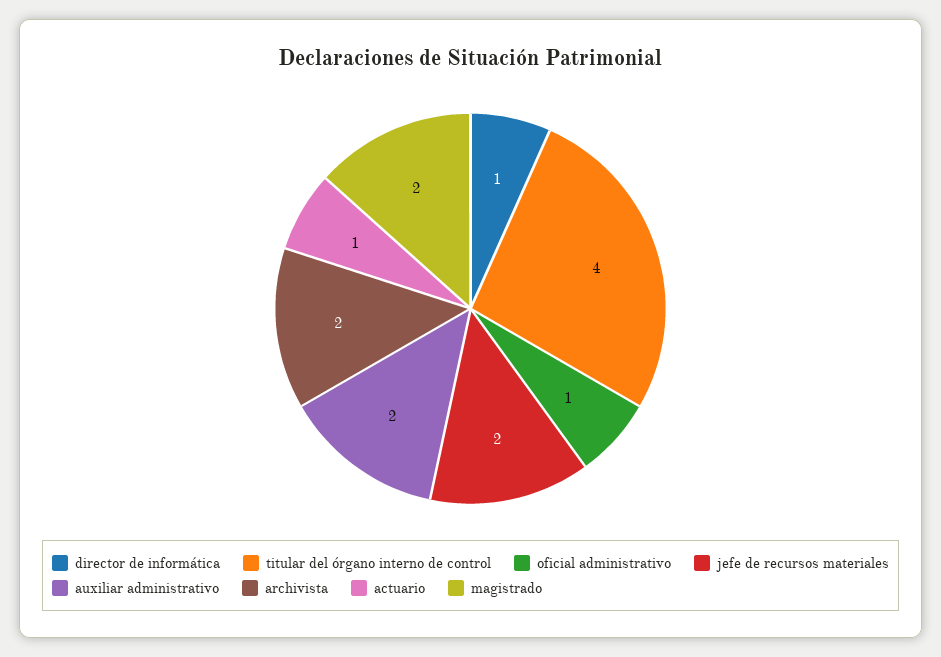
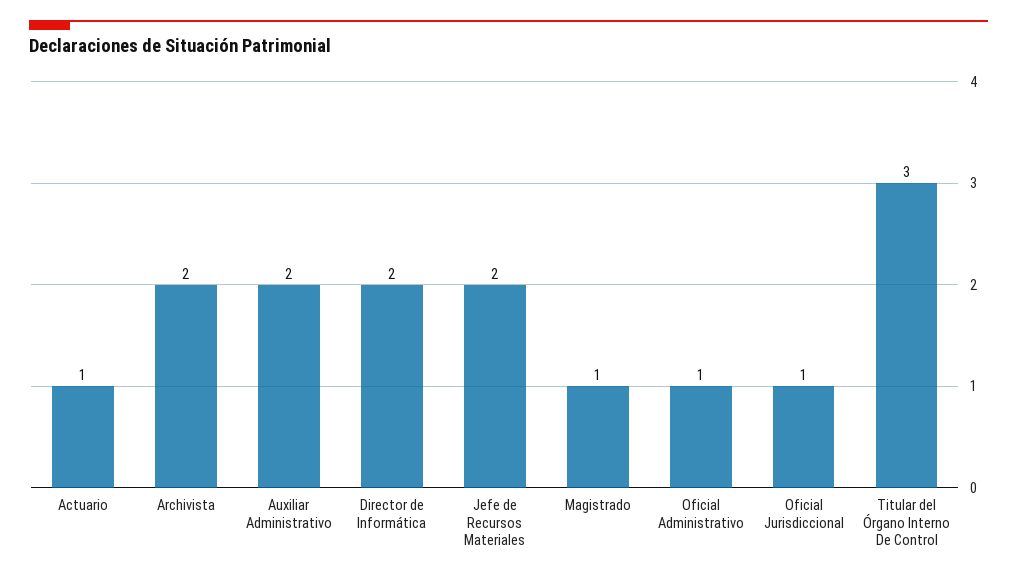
  {
-   "director de informática": 1,
+   "director de informática": 2,
-   "titular del órgano interno de control": 4,
+   "titular del órgano interno de control": 3,
    "oficial administrativo": 1,
    "jefe de recursos materiales": 2,
    "auxiliar administrativo": 2,
    "archivista": 2,
    "actuario": 1,
-   "magistrado": 2
+   "magistrado": 1,
+   "Oficial Jurisdiccional": 1
  }

